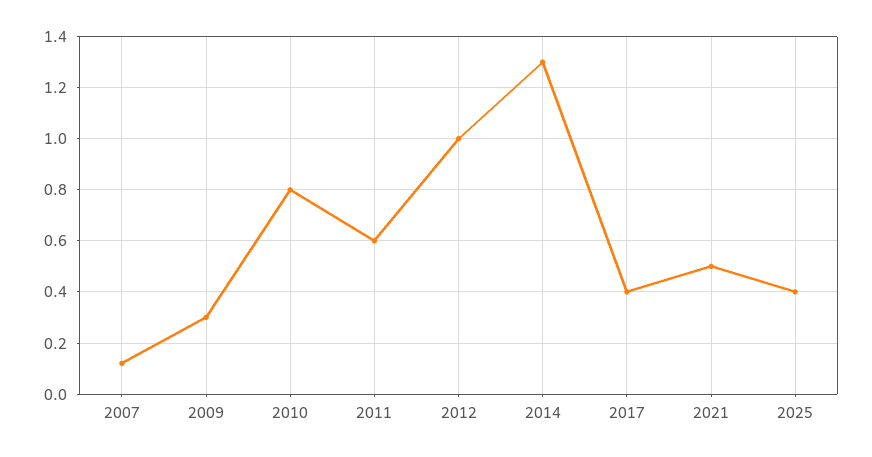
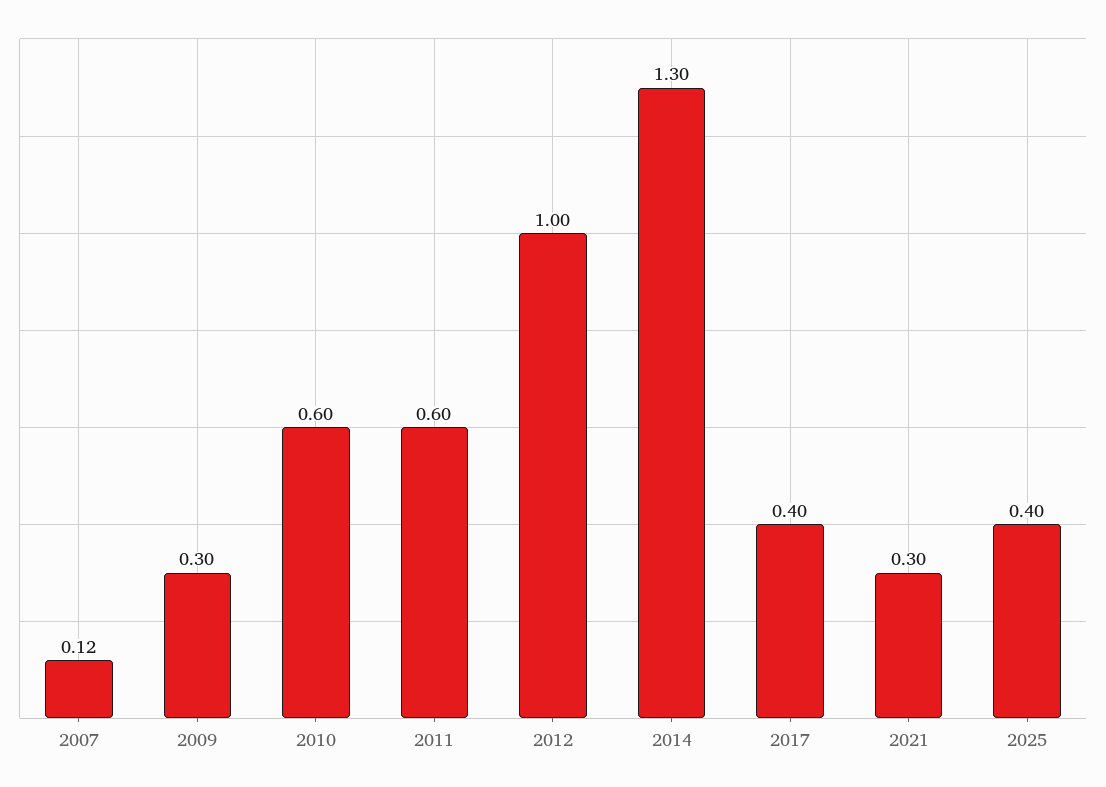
  {
    "2007": 0.12,
    "2009": 0.3,
-   "2010": 0.8,
+   "2010": 0.6,
    "2011": 0.6,
    "2012": 1,
    "2014": 1.3,
    "2017": 0.4,
-   "2021": 0.5,
+   "2021": 0.3,
    "2025": 0.4
  }

